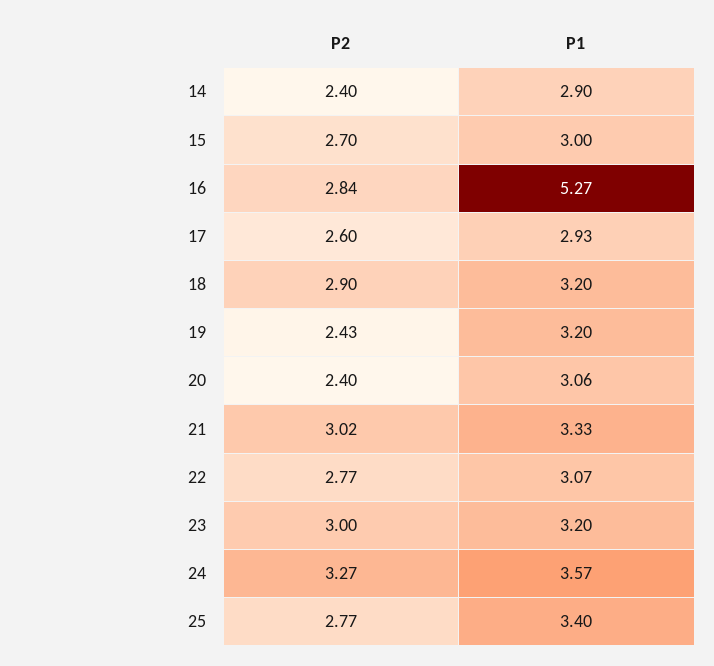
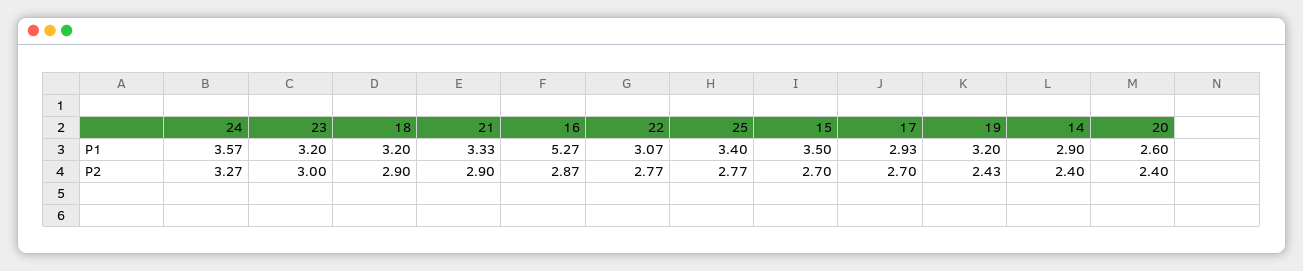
  {
    "P2": {
      "14": 2.4,
      "15": 2.7,
-     "16": 2.84,
+     "16": 2.87,
-     "17": 2.6,
+     "17": 2.7,
      "18": 2.9,
      "19": 2.43,
      "20": 2.4,
-     "21": 3.02,
+     "21": 2.9,
      "22": 2.77,
      "23": 3,
      "24": 3.27,
      "25": 2.77
    },
    "P1": {
      "14": 2.9,
-     "15": 3,
+     "15": 3.5,
      "16": 5.27,
      "17": 2.93,
      "18": 3.2,
      "19": 3.2,
-     "20": 3.06,
+     "20": 2.6,
      "21": 3.33,
      "22": 3.07,
      "23": 3.2,
      "24": 3.57,
      "25": 3.4
    }
  }

